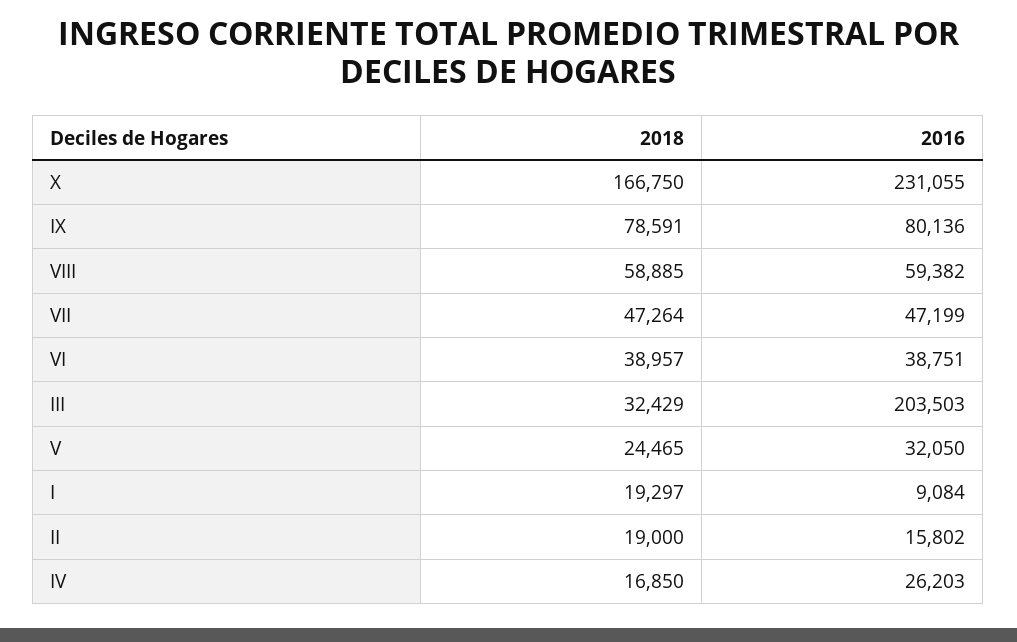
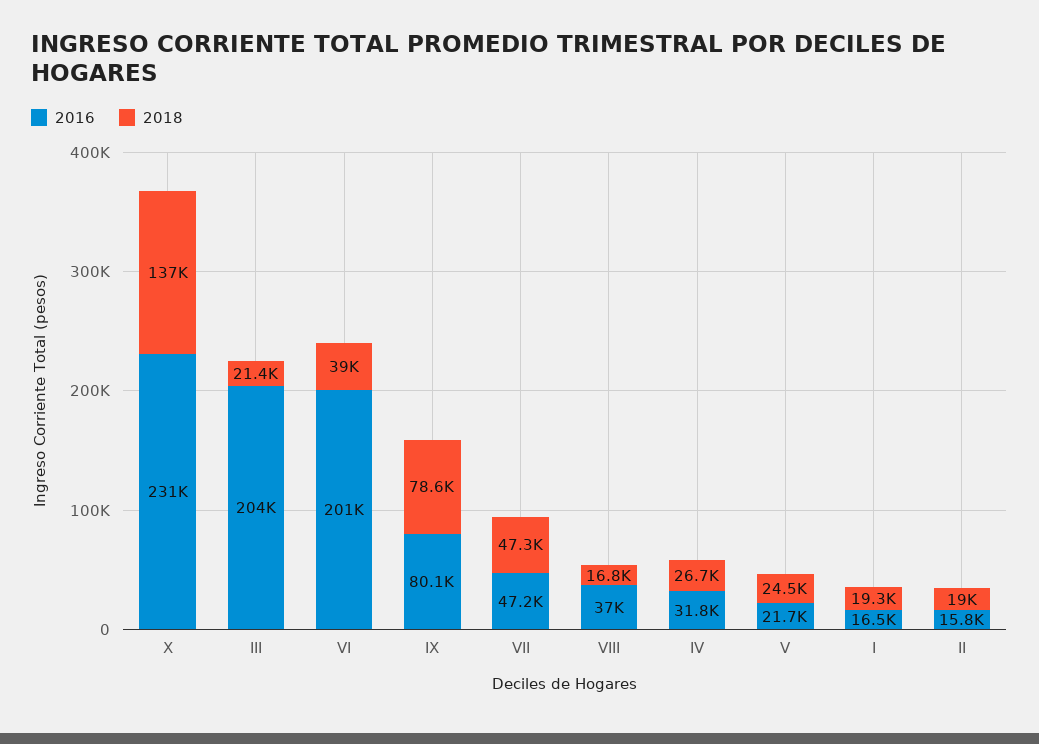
  {
    "2018": {
-     "X": 166750,
+     "X": 137000,
      "IX": 78591,
-     "VIII": 58885,
+     "VIII": 16800,
      "VII": 47264,
      "VI": 38957,
-     "III": 32429,
+     "III": 21400,
      "V": 24465,
      "I": 19297,
      "II": 19000,
-     "IV": 16850
+     "IV": 26700
    },
    "2016": {
      "X": 231055,
      "IX": 80136,
-     "VIII": 59382,
+     "VIII": 37000,
      "VII": 47199,
-     "VI": 38751,
+     "VI": 201000,
      "III": 203503,
-     "V": 32050,
+     "V": 21700,
-     "I": 9084,
+     "I": 16500,
      "II": 15802,
-     "IV": 26203
+     "IV": 31800
    }
  }

